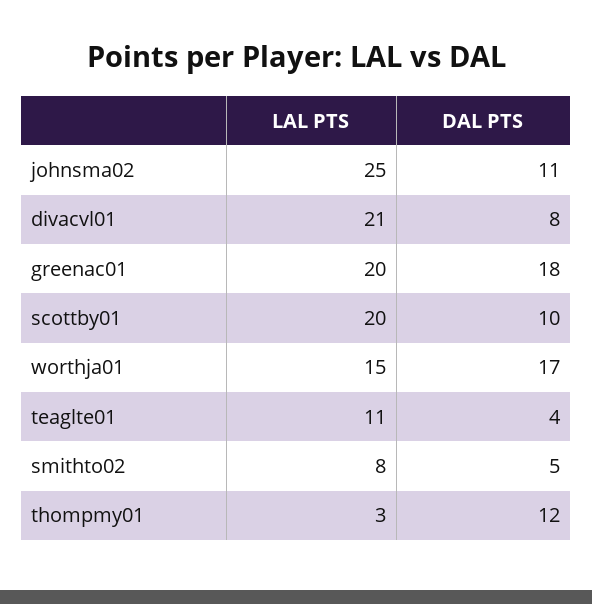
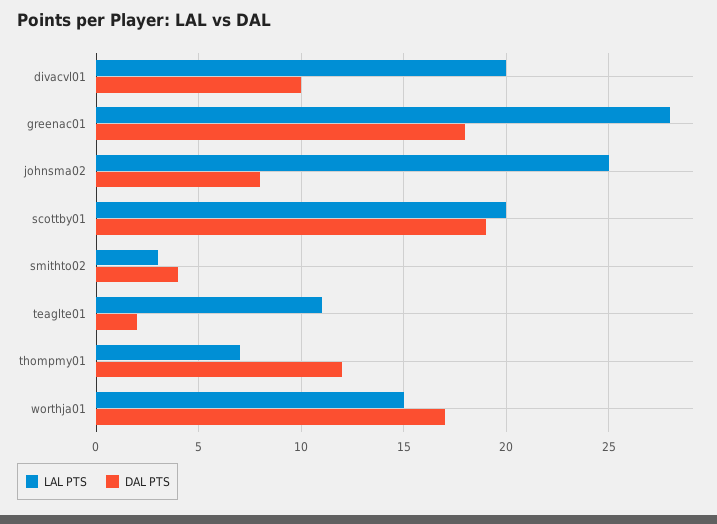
  {
    "LAL PTS": {
      "johnsma02": 25,
-     "divacvl01": 21,
+     "divacvl01": 20,
-     "greenac01": 20,
+     "greenac01": 28,
      "scottby01": 20,
      "worthja01": 15,
      "teaglte01": 11,
-     "smithto02": 8,
+     "smithto02": 3,
-     "thompmy01": 3
+     "thompmy01": 7
    },
    "DAL PTS": {
-     "johnsma02": 11,
+     "johnsma02": 8,
-     "divacvl01": 8,
+     "divacvl01": 10,
      "greenac01": 18,
-     "scottby01": 10,
+     "scottby01": 19,
      "worthja01": 17,
-     "teaglte01": 4,
+     "teaglte01": 2,
-     "smithto02": 5,
+     "smithto02": 4,
      "thompmy01": 12
    }
  }

